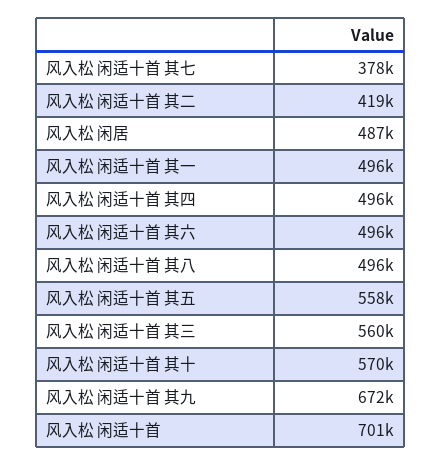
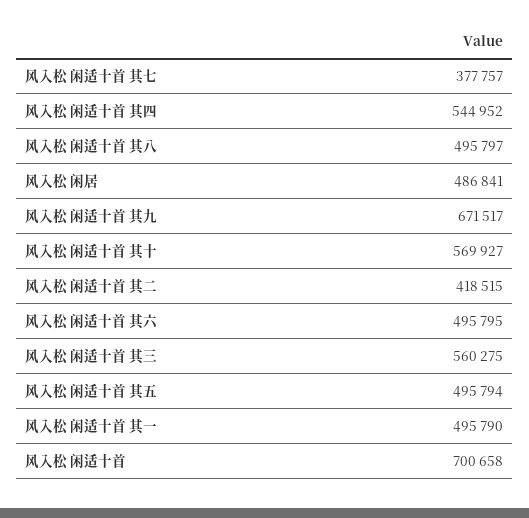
  {
    "风入松 闲适十首 其七": 377757,
    "风入松 闲适十首 其二": 418515,
    "风入松 闲居": 486841,
    "风入松 闲适十首 其一": 495790,
-   "风入松 闲适十首 其四": 496000,
+   "风入松 闲适十首 其四": 544952,
    "风入松 闲适十首 其六": 495795,
    "风入松 闲适十首 其八": 495797,
-   "风入松 闲适十首 其五": 558000,
+   "风入松 闲适十首 其五": 495794,
    "风入松 闲适十首 其三": 560275,
    "风入松 闲适十首 其十": 569927,
    "风入松 闲适十首 其九": 671517,
    "风入松 闲适十首": 700658
  }

